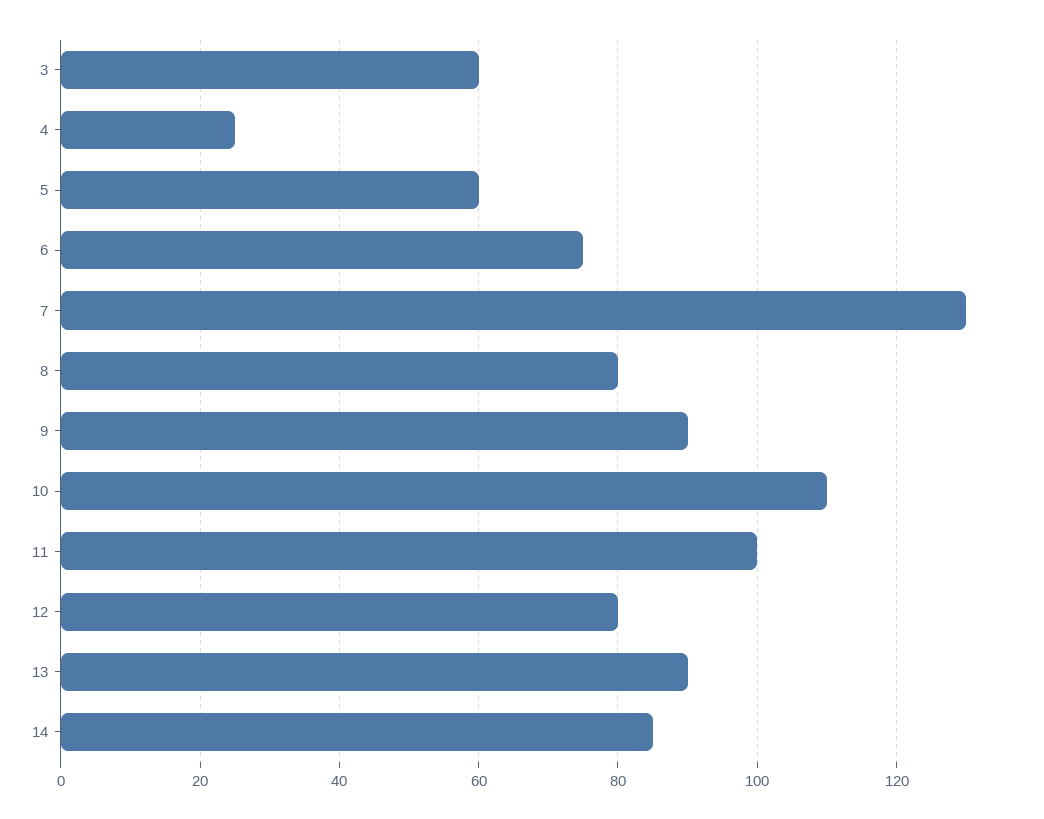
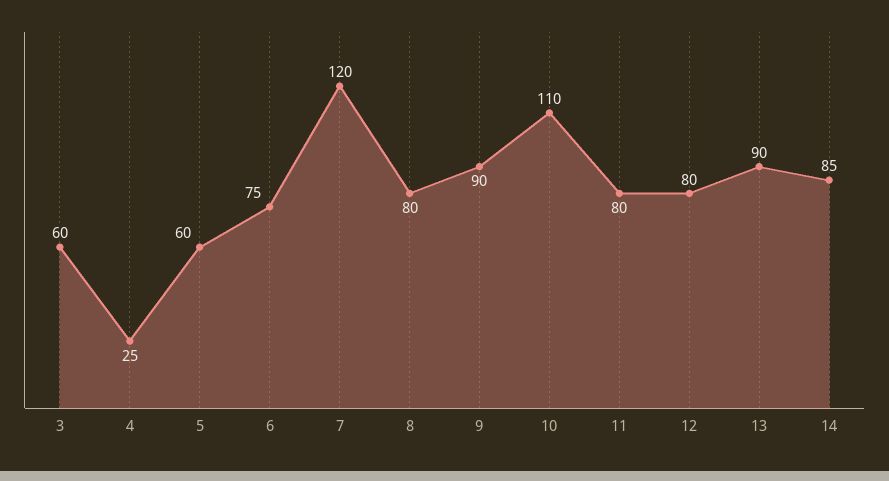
  {
    "3": 60,
    "4": 25,
    "5": 60,
    "6": 75,
-   "7": 130,
+   "7": 120,
    "8": 80,
    "9": 90,
    "10": 110,
-   "11": 100,
+   "11": 80,
    "12": 80,
    "13": 90,
    "14": 85
  }

